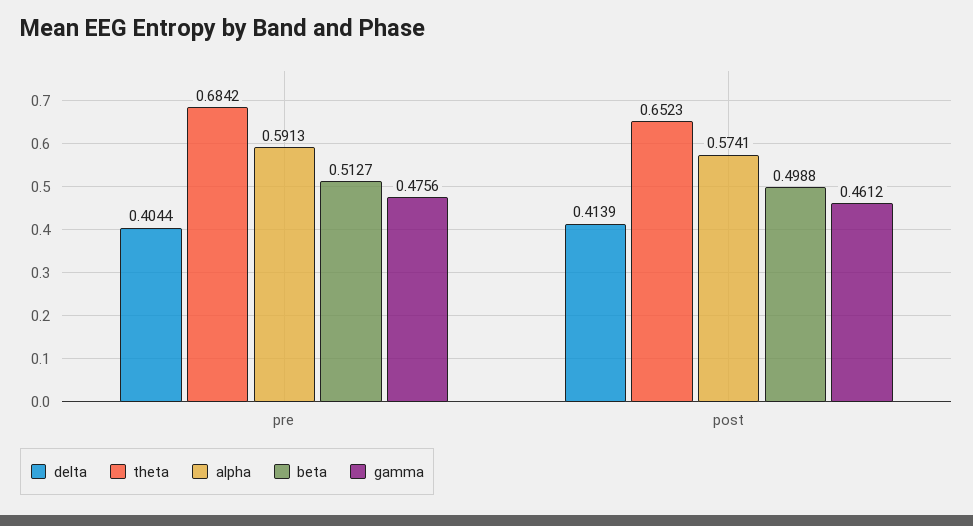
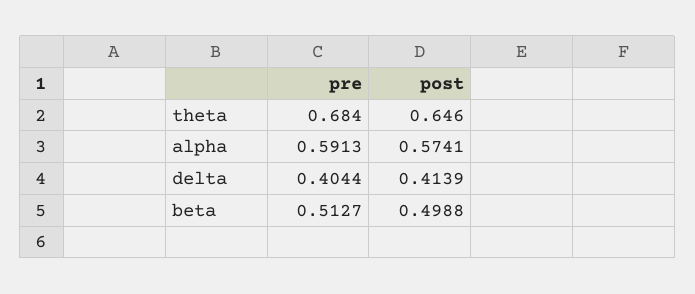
  {
    "delta": {
      "pre": 0.4044,
      "post": 0.4139
    },
    "theta": {
      "pre": 0.6842,
-     "post": 0.6523
+     "post": 0.646
    },
    "alpha": {
      "pre": 0.5913,
      "post": 0.5741
    },
    "beta": {
      "pre": 0.5127,
      "post": 0.4988
-   },
+   }
-   "gamma": {
-     "pre": 0.4756,
-     "post": 0.4612
-   }
  }

